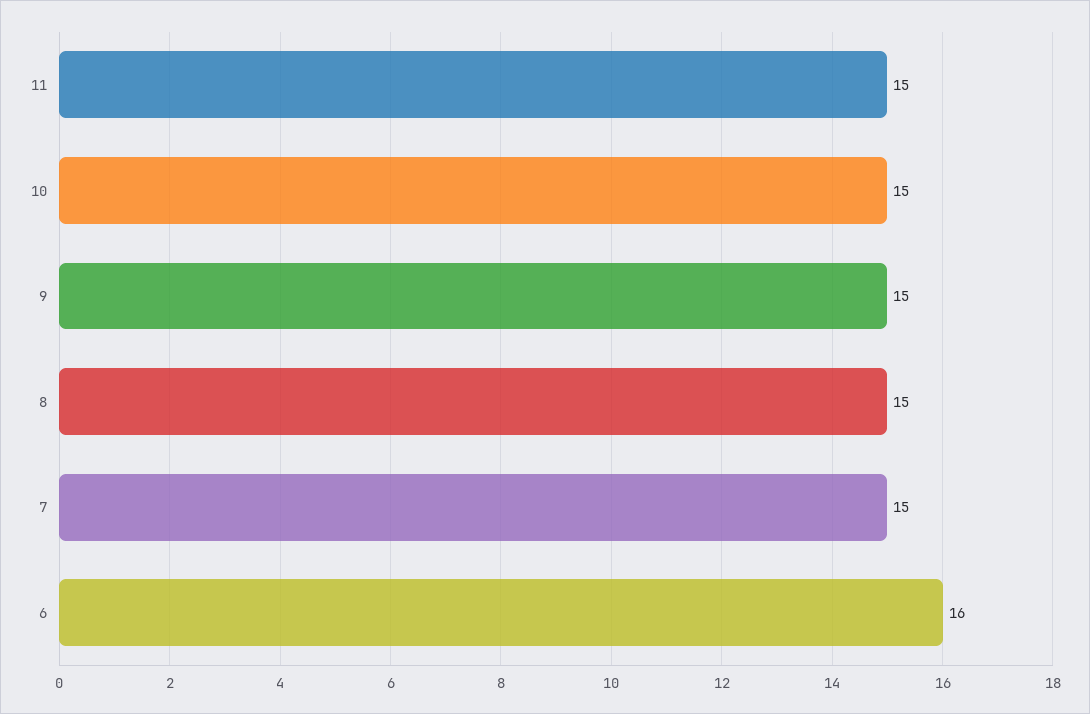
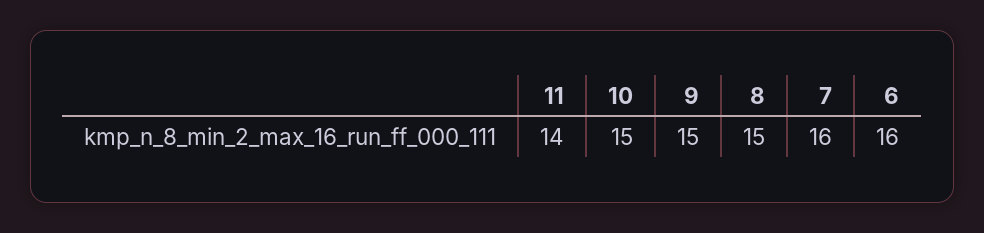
  {
-   "11": 15,
+   "11": 14,
    "10": 15,
    "9": 15,
    "8": 15,
-   "7": 15,
+   "7": 16,
    "6": 16
  }

